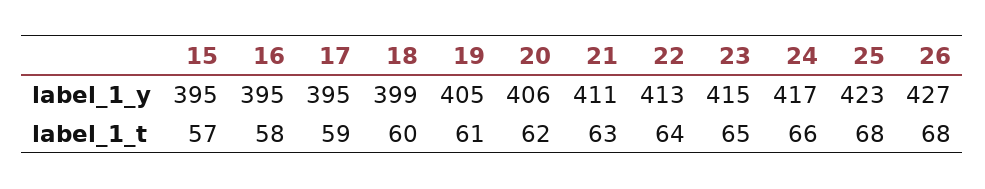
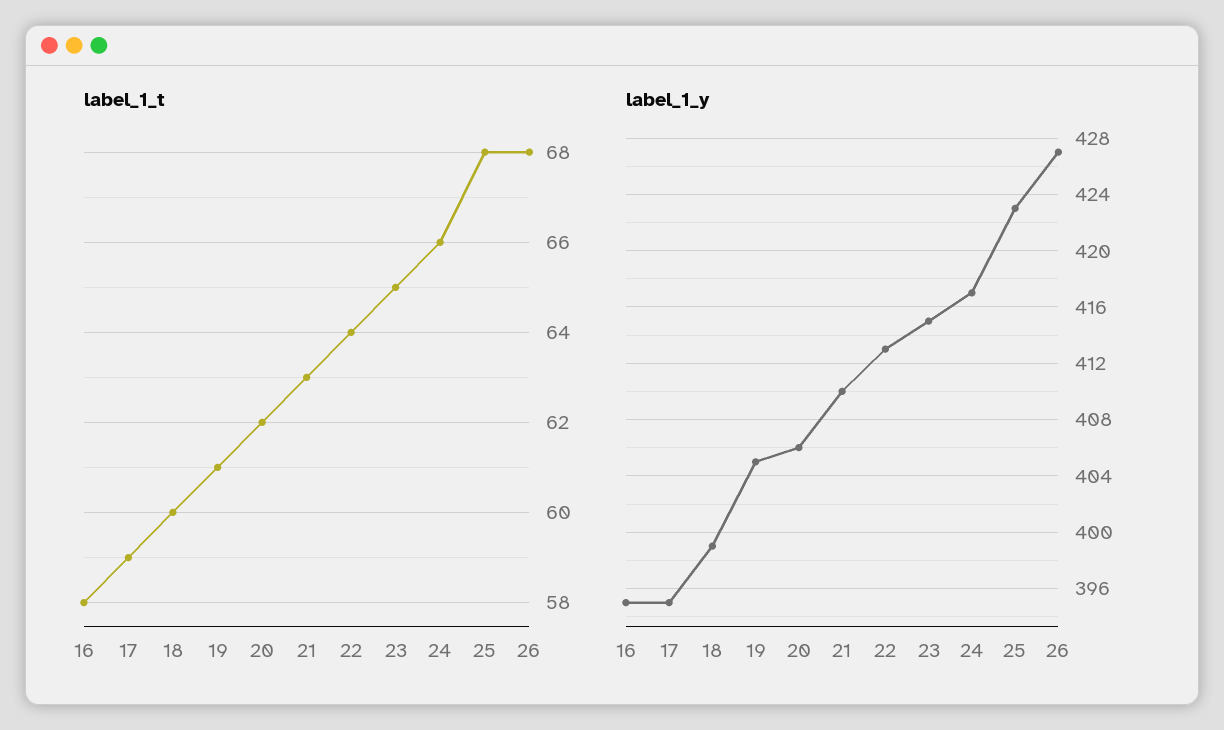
  {
    "label_1_y": {
-     "15": 395,
      "16": 395,
      "17": 395,
      "18": 399,
      "19": 405,
      "20": 406,
-     "21": 411,
+     "21": 410,
      "22": 413,
      "23": 415,
      "24": 417,
      "25": 423,
      "26": 427
    },
    "label_1_t": {
-     "15": 57,
      "16": 58,
      "17": 59,
      "18": 60,
      "19": 61,
      "20": 62,
      "21": 63,
      "22": 64,
      "23": 65,
      "24": 66,
      "25": 68,
      "26": 68
    }
  }

